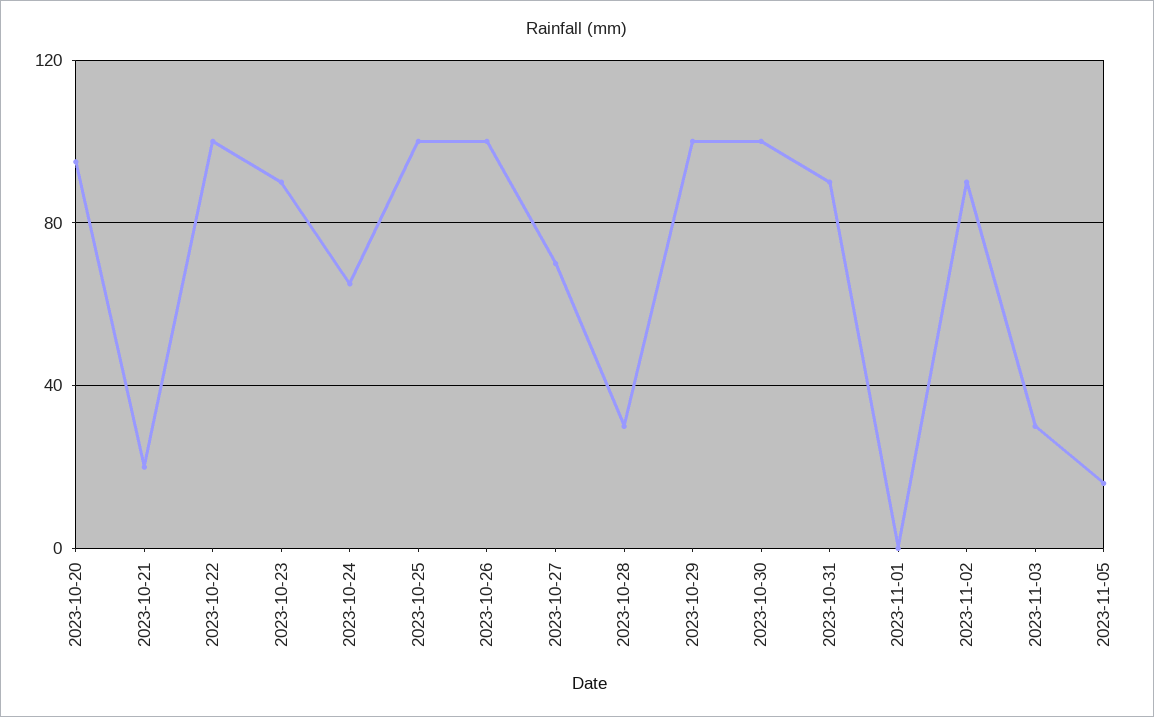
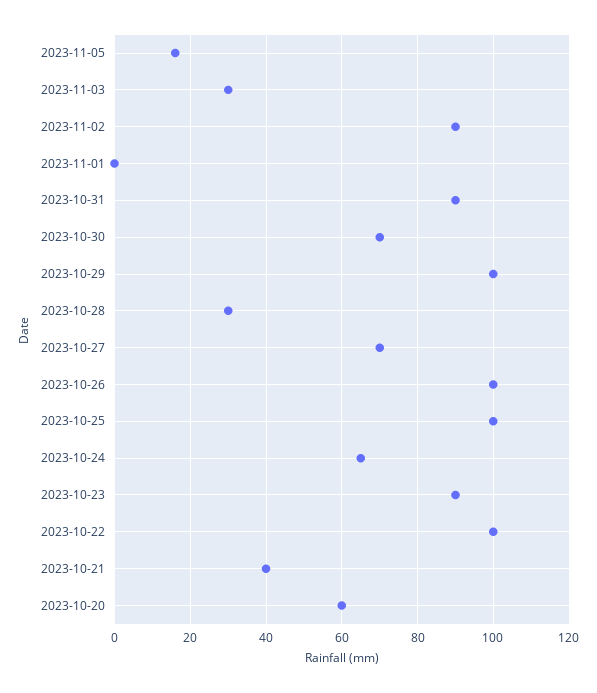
  {
-   "2023-10-20": 95,
+   "2023-10-20": 60,
-   "2023-10-21": 20,
+   "2023-10-21": 40,
    "2023-10-22": 100,
    "2023-10-23": 90,
    "2023-10-24": 65,
    "2023-10-25": 100,
    "2023-10-26": 100,
    "2023-10-27": 70,
    "2023-10-28": 30,
    "2023-10-29": 100,
-   "2023-10-30": 100,
+   "2023-10-30": 70,
    "2023-10-31": 90,
    "2023-11-01": 0,
    "2023-11-02": 90,
    "2023-11-03": 30,
    "2023-11-05": 15
  }

